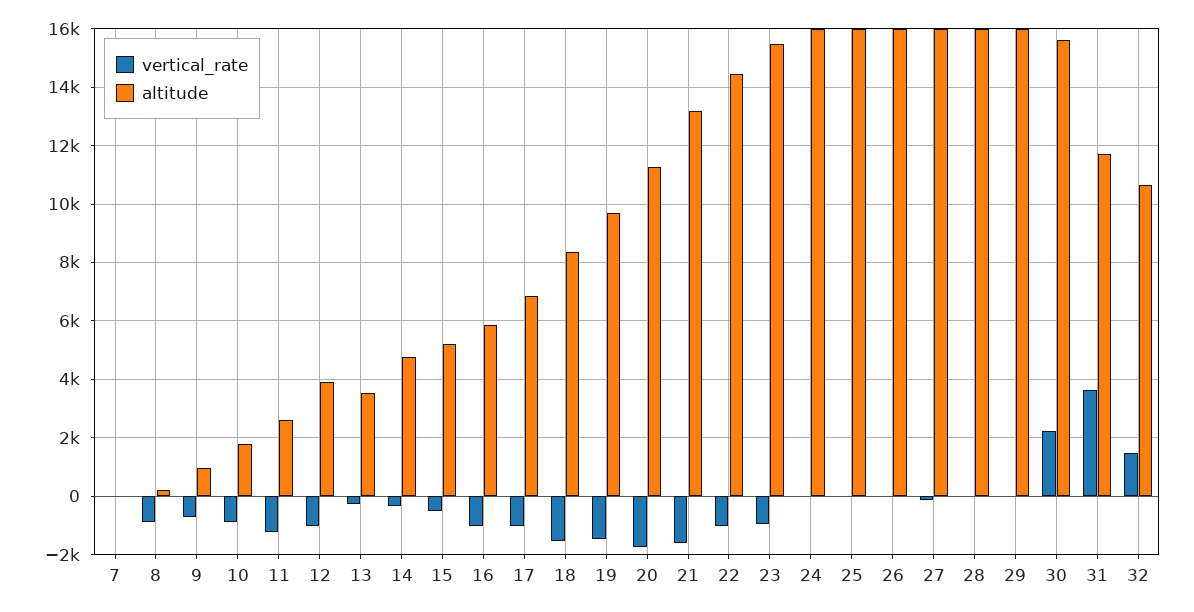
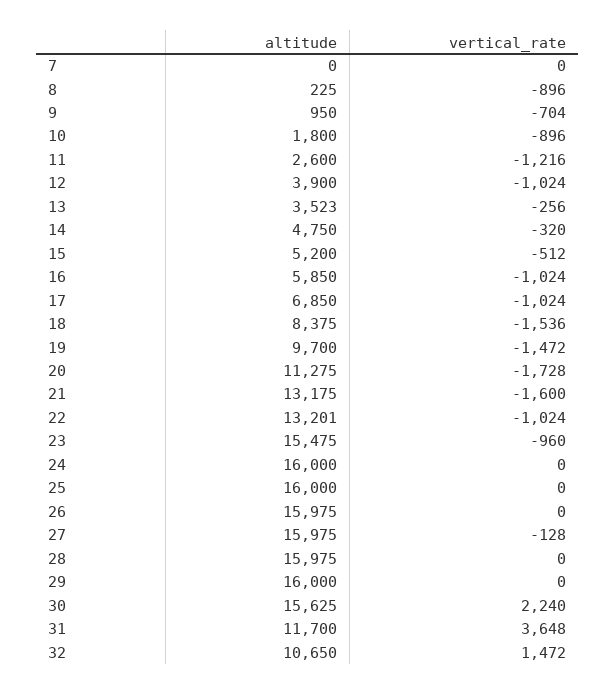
  {
    "vertical_rate": {
      "7": 0,
      "8": -896,
      "9": -704,
      "10": -896,
      "11": -1216,
      "12": -1024,
      "13": -256,
      "14": -320,
      "15": -512,
      "16": -1024,
      "17": -1024,
      "18": -1536,
      "19": -1472,
      "20": -1728,
      "21": -1600,
      "22": -1024,
      "23": -960,
      "24": 0,
      "25": 0,
      "26": 0,
      "27": -128,
      "28": 0,
      "29": 0,
      "30": 2240,
      "31": 3648,
      "32": 1472
    },
    "altitude": {
      "7": 0,
      "8": 225,
      "9": 950,
      "10": 1800,
      "11": 2600,
      "12": 3900,
      "13": 3523,
      "14": 4750,
      "15": 5200,
      "16": 5850,
      "17": 6850,
      "18": 8375,
      "19": 9700,
      "20": 11275,
      "21": 13175,
-     "22": 14500,
+     "22": 13201,
      "23": 15475,
      "24": 16000,
      "25": 16000,
      "26": 15975,
      "27": 15975,
      "28": 15975,
      "29": 16000,
      "30": 15625,
      "31": 11700,
      "32": 10650
    }
  }

